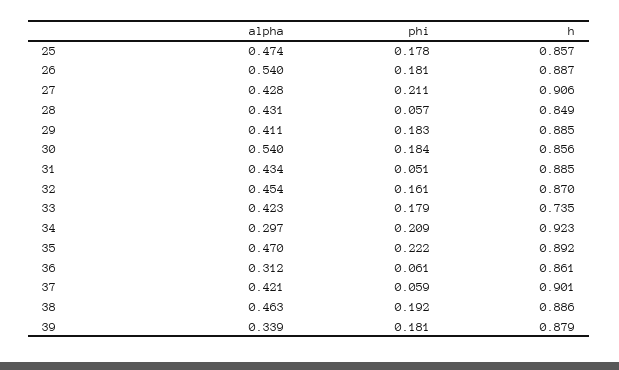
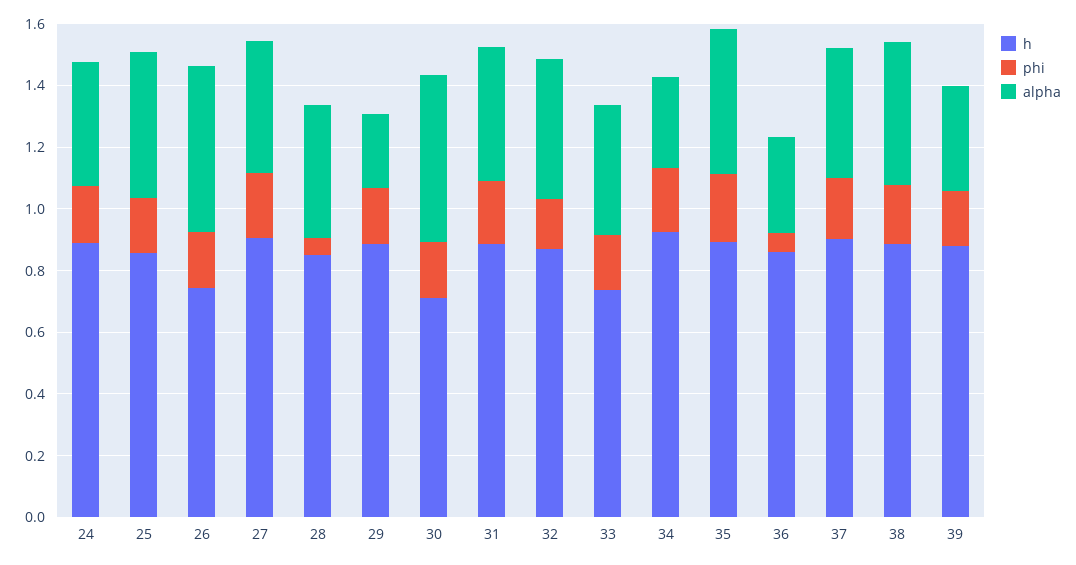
  {
    "alpha": {
      "25": 0.474,
      "26": 0.54,
      "27": 0.428,
      "28": 0.431,
-     "29": 0.411,
+     "29": 0.25,
      "30": 0.54,
      "31": 0.434,
      "32": 0.454,
      "33": 0.423,
      "34": 0.297,
      "35": 0.47,
      "36": 0.312,
      "37": 0.421,
      "38": 0.463,
-     "39": 0.339
+     "39": 0.339,
+     "24": 0.4
    },
    "phi": {
      "25": 0.178,
      "26": 0.181,
      "27": 0.211,
      "28": 0.057,
      "29": 0.183,
      "30": 0.184,
-     "31": 0.051,
+     "31": 0.2,
      "32": 0.161,
      "33": 0.179,
      "34": 0.209,
      "35": 0.222,
      "36": 0.061,
-     "37": 0.059,
+     "37": 0.2,
      "38": 0.192,
-     "39": 0.181
+     "39": 0.181,
+     "24": 0.2
    },
    "h": {
      "25": 0.857,
-     "26": 0.887,
+     "26": 0.75,
      "27": 0.906,
      "28": 0.849,
      "29": 0.885,
-     "30": 0.856,
+     "30": 0.7,
      "31": 0.885,
      "32": 0.87,
      "33": 0.735,
      "34": 0.923,
      "35": 0.892,
      "36": 0.861,
      "37": 0.901,
      "38": 0.886,
-     "39": 0.879
+     "39": 0.879,
+     "24": 0.9
    }
  }

